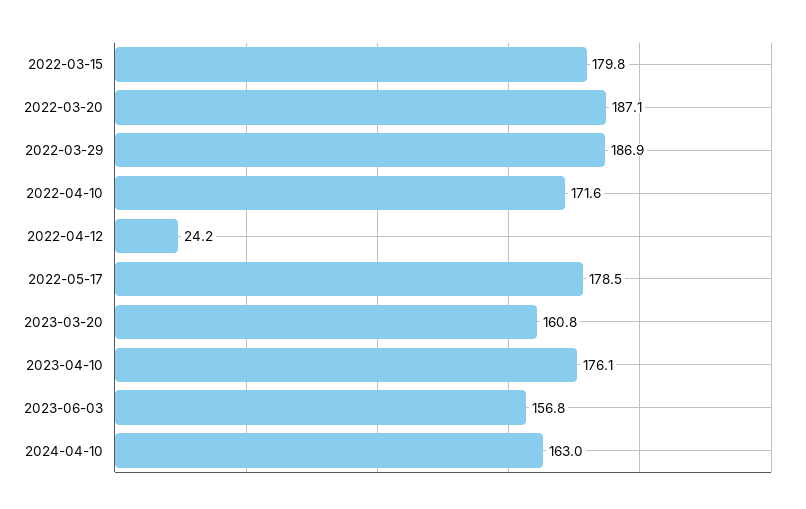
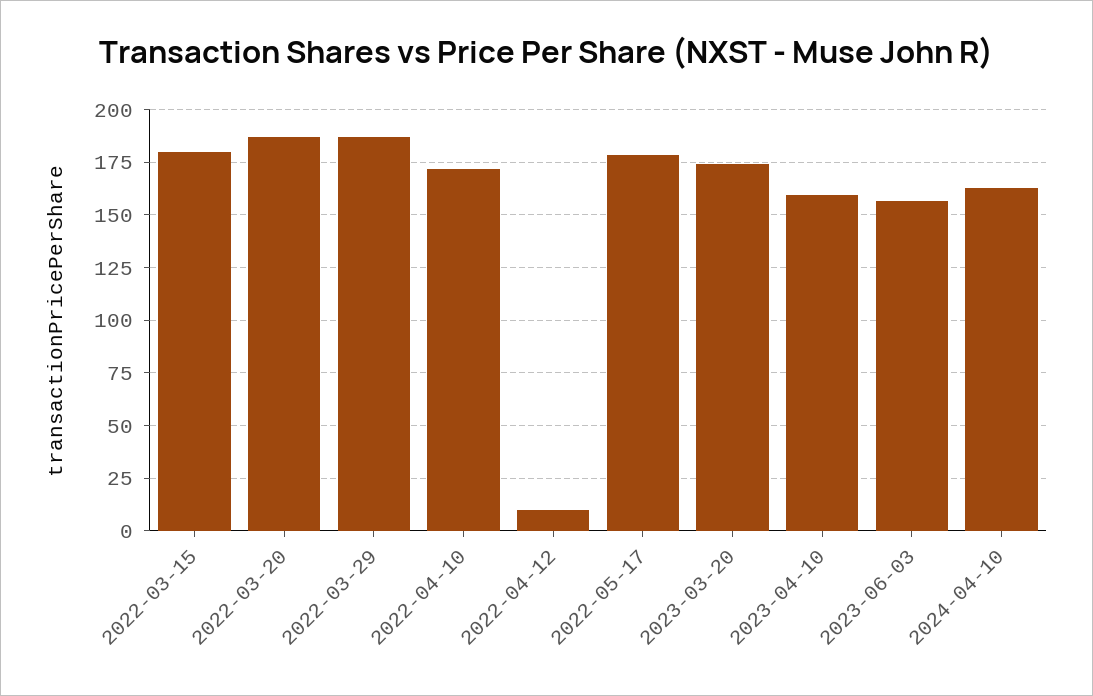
  {
    "2022-03-15": 179.8,
    "2022-03-20": 187.1,
    "2022-03-29": 186.9,
    "2022-04-10": 171.6,
-   "2022-04-12": 24.2,
+   "2022-04-12": 10,
    "2022-05-17": 178.5,
-   "2023-03-20": 160.8,
+   "2023-03-20": 175,
-   "2023-04-10": 176.1,
+   "2023-04-10": 160,
    "2023-06-03": 156.8,
    "2024-04-10": 163
  }

